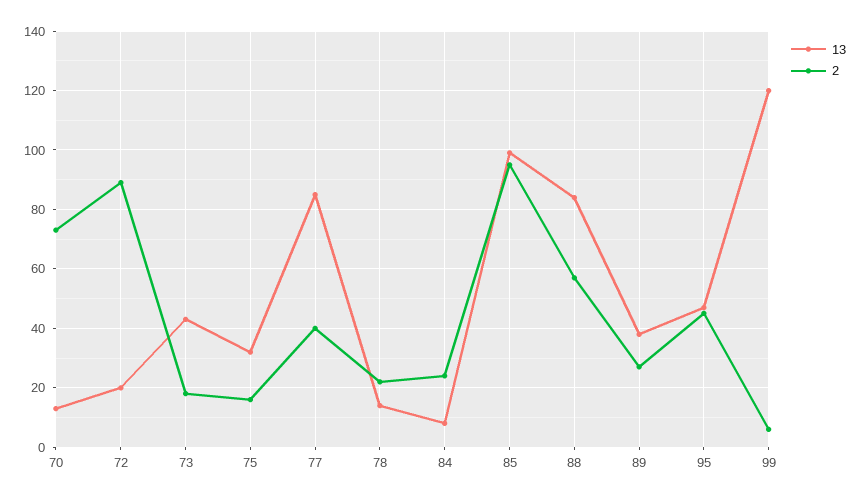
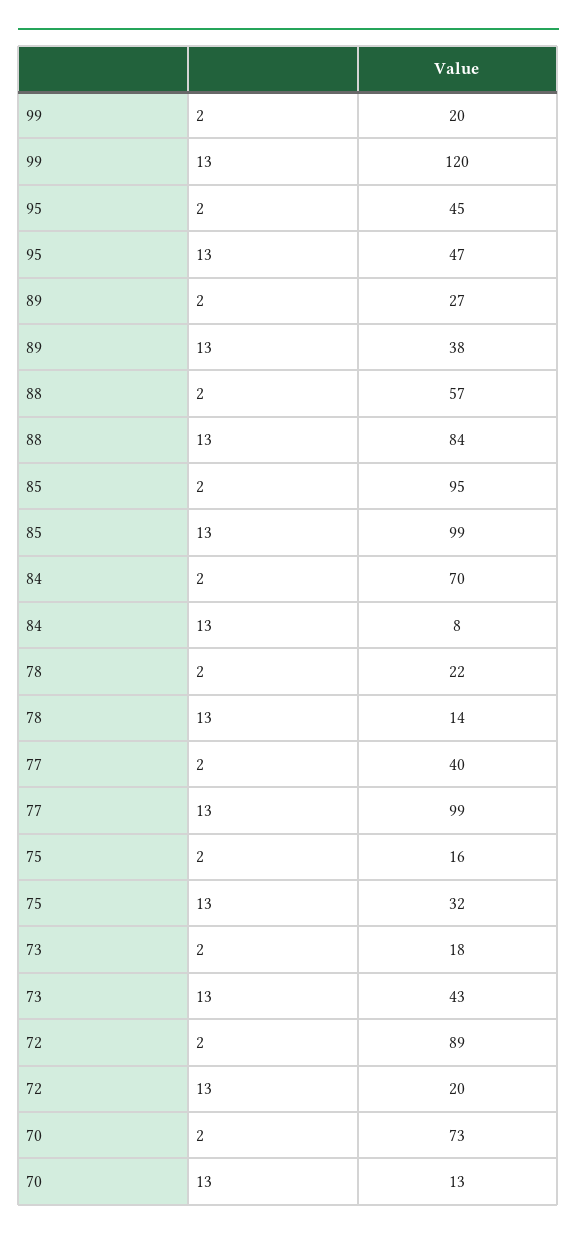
  {
    "13": {
      "70": 13,
      "72": 20,
      "73": 43,
      "75": 32,
-     "77": 85,
+     "77": 99,
      "78": 14,
      "84": 8,
      "85": 99,
      "88": 84,
      "89": 38,
      "95": 47,
      "99": 120
    },
    "2": {
      "70": 73,
      "72": 89,
      "73": 18,
      "75": 16,
      "77": 40,
      "78": 22,
-     "84": 25,
+     "84": 70,
      "85": 95,
      "88": 57,
      "89": 27,
      "95": 45,
-     "99": 5
+     "99": 20
    }
  }

